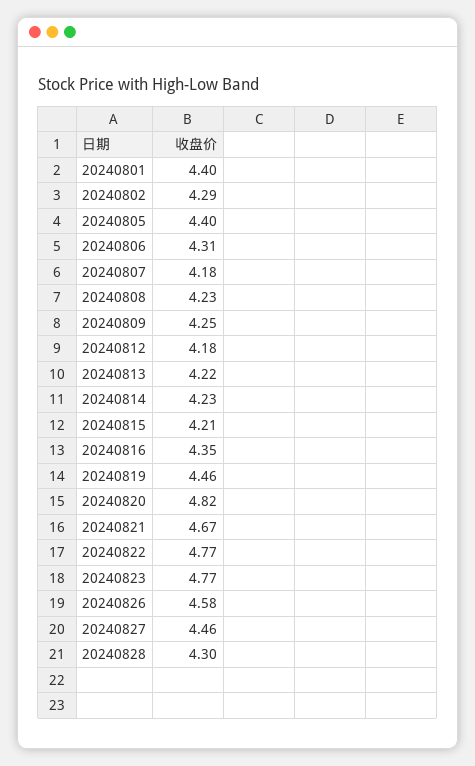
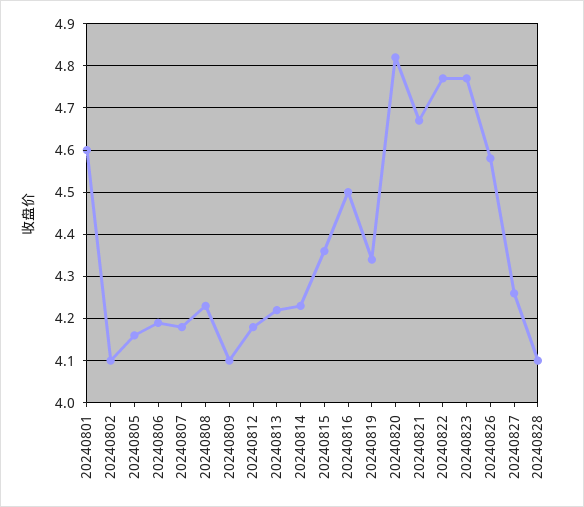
  {
-   "20240801": 4.4,
+   "20240801": 4.6,
-   "20240802": 4.29,
+   "20240802": 4.1,
-   "20240805": 4.4,
+   "20240805": 4.15,
-   "20240806": 4.31,
+   "20240806": 4.2,
    "20240807": 4.18,
    "20240808": 4.23,
-   "20240809": 4.25,
+   "20240809": 4.1,
    "20240812": 4.18,
    "20240813": 4.22,
    "20240814": 4.23,
-   "20240815": 4.21,
+   "20240815": 4.35,
-   "20240816": 4.35,
+   "20240816": 4.5,
-   "20240819": 4.46,
+   "20240819": 4.35,
    "20240820": 4.82,
    "20240821": 4.67,
    "20240822": 4.77,
    "20240823": 4.77,
    "20240826": 4.58,
-   "20240827": 4.46,
+   "20240827": 4.25,
-   "20240828": 4.3
+   "20240828": 4.1
  }

